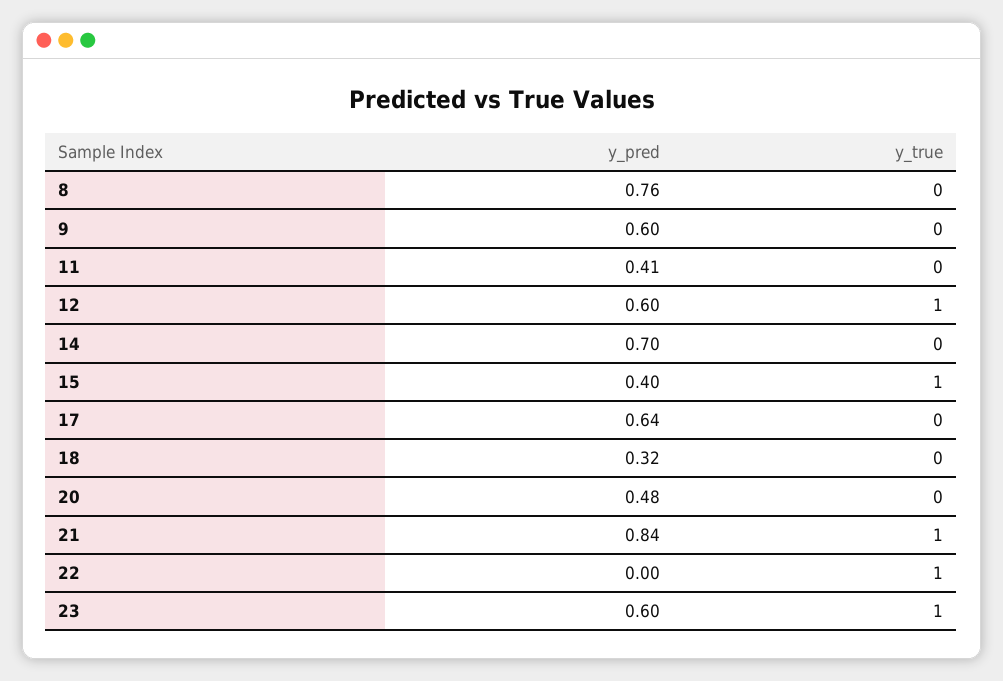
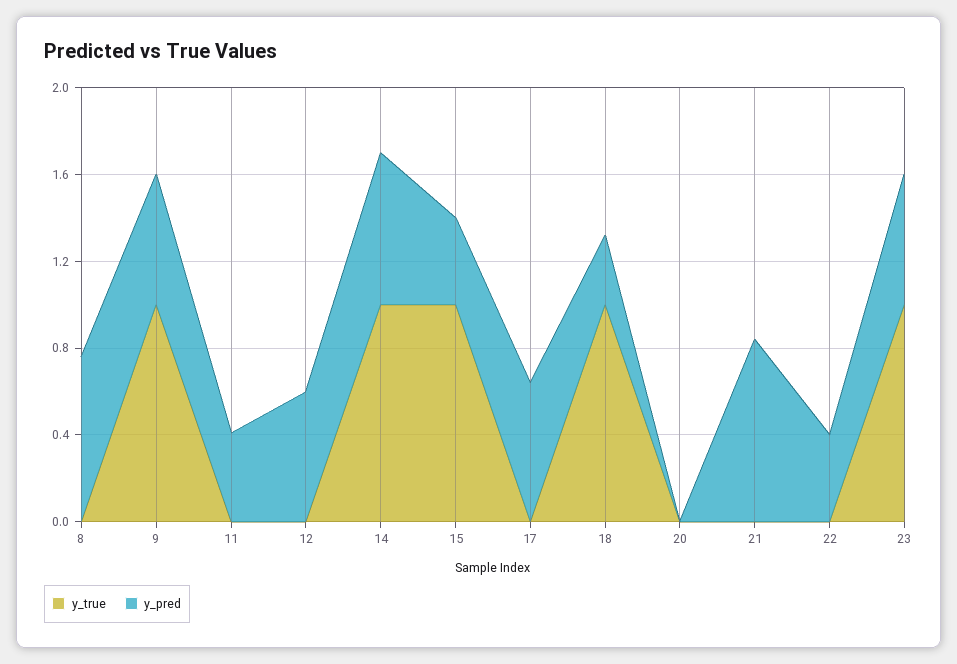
  {
    "y_pred": {
      "8": 0.76,
      "9": 0.6,
      "11": 0.41,
      "12": 0.6,
      "14": 0.7,
      "15": 0.4,
      "17": 0.64,
      "18": 0.32,
-     "20": 0.48,
+     "20": 0,
      "21": 0.84,
-     "22": 0,
+     "22": 0.4,
      "23": 0.6
    },
    "y_true": {
      "8": 0,
-     "9": 0,
+     "9": 1,
      "11": 0,
-     "12": 1,
+     "12": 0,
-     "14": 0,
+     "14": 1,
      "15": 1,
      "17": 0,
-     "18": 0,
+     "18": 1,
      "20": 0,
-     "21": 1,
+     "21": 0,
-     "22": 1,
+     "22": 0,
      "23": 1
    }
  }

